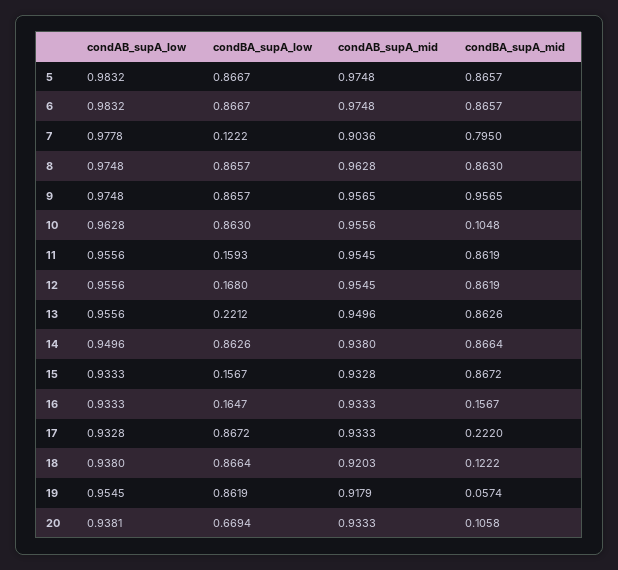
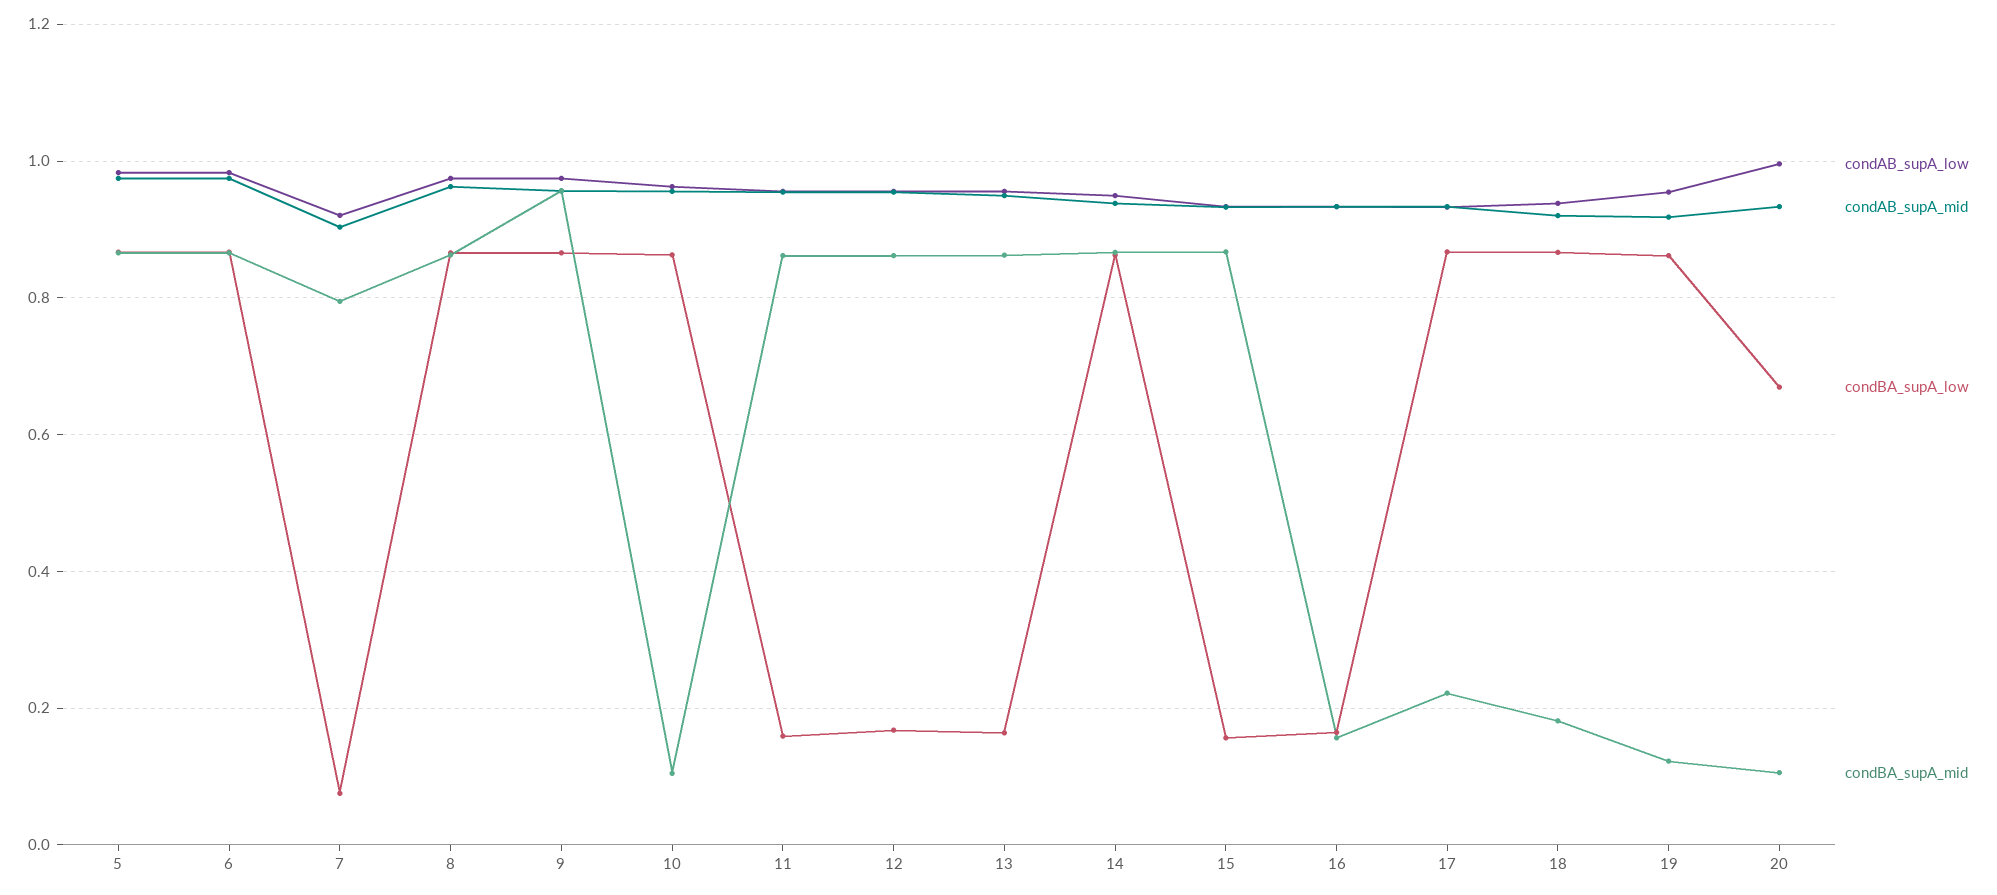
  {
    "condAB_supA_low": {
      "5": 0.9832,
      "6": 0.9832,
-     "7": 0.9778,
+     "7": 0.92,
      "8": 0.9748,
      "9": 0.9748,
      "10": 0.9628,
      "11": 0.9556,
      "12": 0.9556,
      "13": 0.9556,
      "14": 0.9496,
      "15": 0.9333,
      "16": 0.9333,
      "17": 0.9328,
      "18": 0.938,
      "19": 0.9545,
-     "20": 0.9381
+     "20": 1
    },
    "condBA_supA_low": {
      "5": 0.8667,
      "6": 0.8667,
-     "7": 0.1222,
+     "7": 0.08,
      "8": 0.8657,
      "9": 0.8657,
      "10": 0.863,
      "11": 0.1593,
      "12": 0.168,
-     "13": 0.2212,
+     "13": 0.16,
      "14": 0.8626,
      "15": 0.1567,
      "16": 0.1647,
      "17": 0.8672,
      "18": 0.8664,
      "19": 0.8619,
      "20": 0.6694
    },
    "condAB_supA_mid": {
      "5": 0.9748,
      "6": 0.9748,
      "7": 0.9036,
      "8": 0.9628,
      "9": 0.9565,
      "10": 0.9556,
      "11": 0.9545,
      "12": 0.9545,
      "13": 0.9496,
      "14": 0.938,
      "15": 0.9328,
      "16": 0.9333,
      "17": 0.9333,
      "18": 0.9203,
      "19": 0.9179,
      "20": 0.9333
    },
    "condBA_supA_mid": {
      "5": 0.8657,
      "6": 0.8657,
      "7": 0.795,
      "8": 0.863,
      "9": 0.9565,
      "10": 0.1048,
      "11": 0.8619,
      "12": 0.8619,
      "13": 0.8626,
      "14": 0.8664,
      "15": 0.8672,
      "16": 0.1567,
      "17": 0.222,
-     "18": 0.1222,
+     "18": 0.18,
-     "19": 0.0574,
+     "19": 0.12,
      "20": 0.1058
    }
  }

